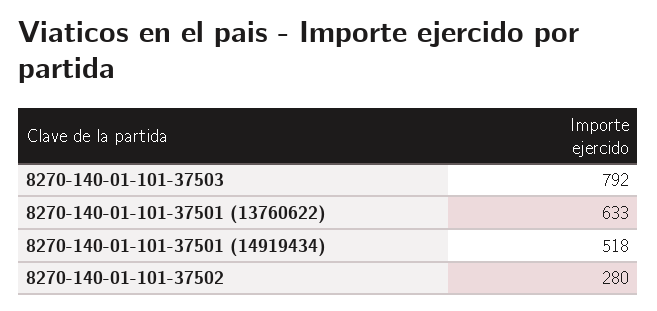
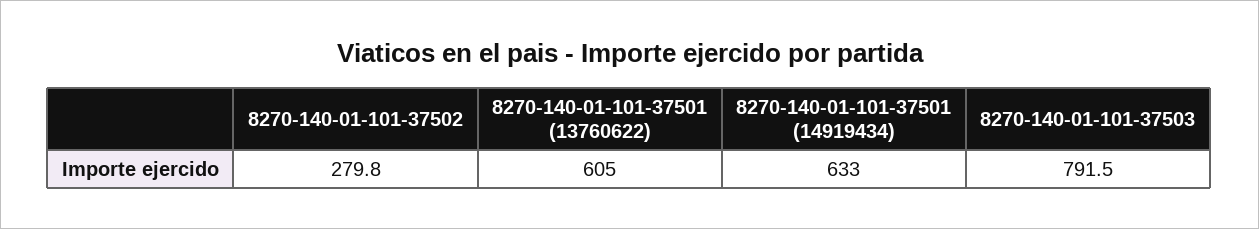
  {
    "8270-140-01-101-37503": 791.5,
-   "8270-140-01-101-37501 (13760622)": 633,
+   "8270-140-01-101-37501 (13760622)": 605,
-   "8270-140-01-101-37501 (14919434)": 518,
+   "8270-140-01-101-37501 (14919434)": 633,
    "8270-140-01-101-37502": 279.8
  }

